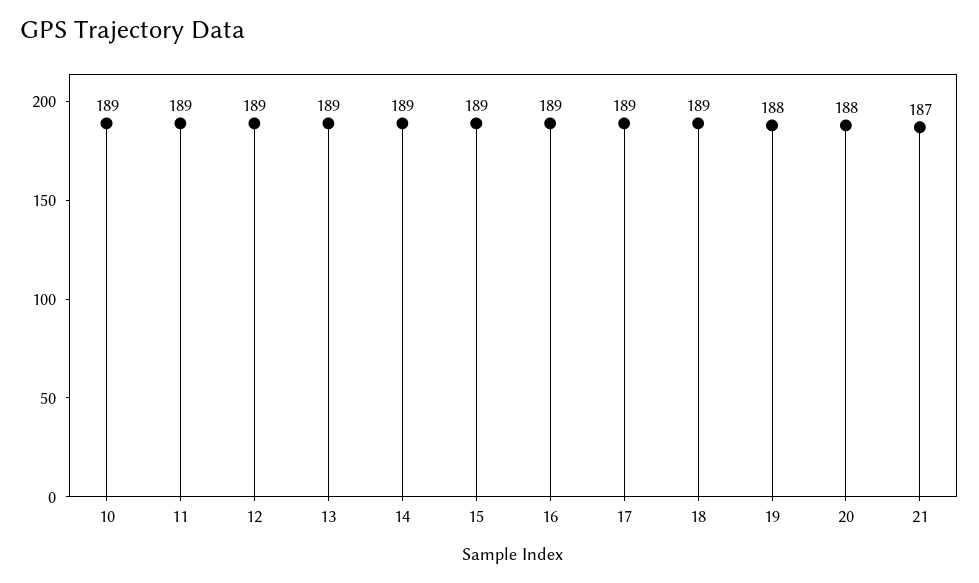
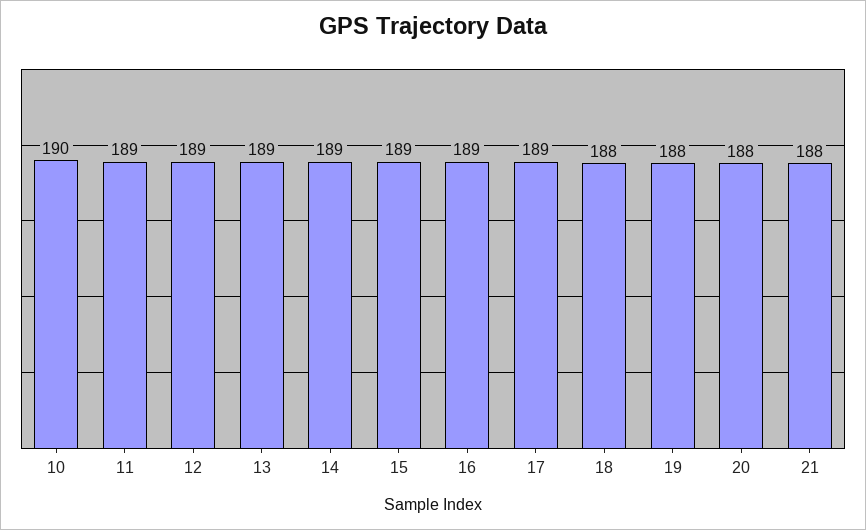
  {
-   "10": 189,
+   "10": 190,
    "11": 189,
    "12": 189,
    "13": 189,
    "14": 189,
    "15": 189,
    "16": 189,
    "17": 189,
-   "18": 189,
+   "18": 188,
    "19": 188,
    "20": 188,
-   "21": 187
+   "21": 188
  }

